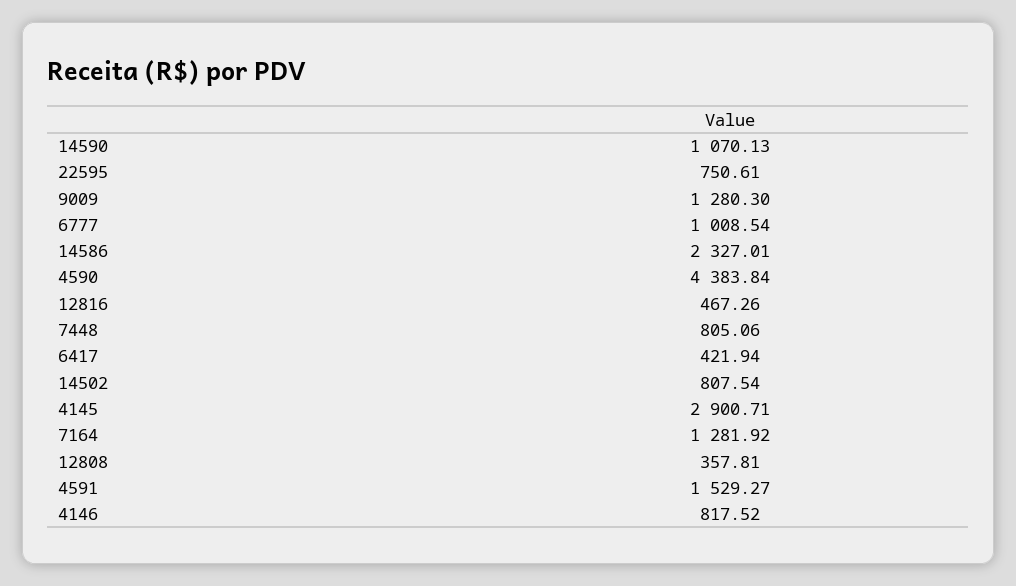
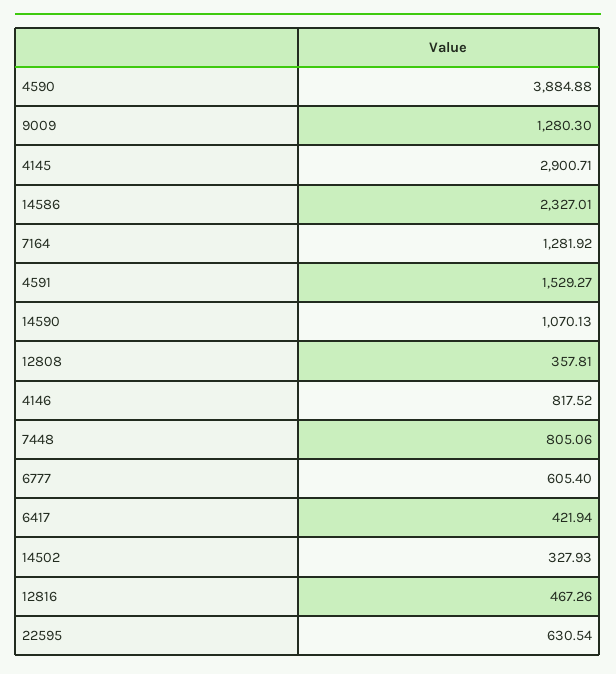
  {
    "14590": 1070.13,
-   "22595": 750.61,
+   "22595": 630.54,
    "9009": 1280.3,
-   "6777": 1008.54,
+   "6777": 605.4,
    "14586": 2327.01,
-   "4590": 4383.84,
+   "4590": 3884.88,
    "12816": 467.26,
    "7448": 805.06,
    "6417": 421.94,
-   "14502": 807.54,
+   "14502": 327.93,
    "4145": 2900.71,
    "7164": 1281.92,
    "12808": 357.81,
    "4591": 1529.27,
    "4146": 817.52
  }

